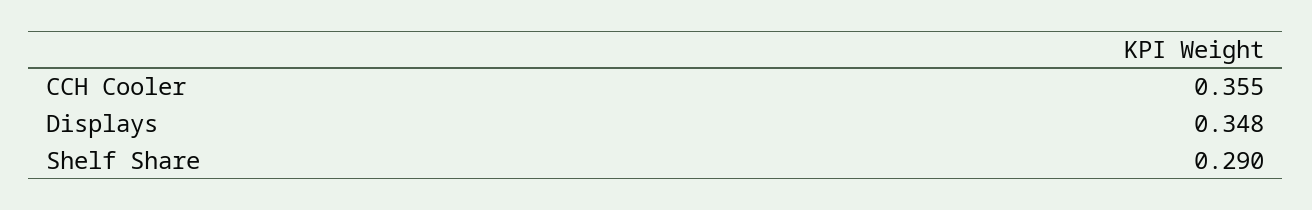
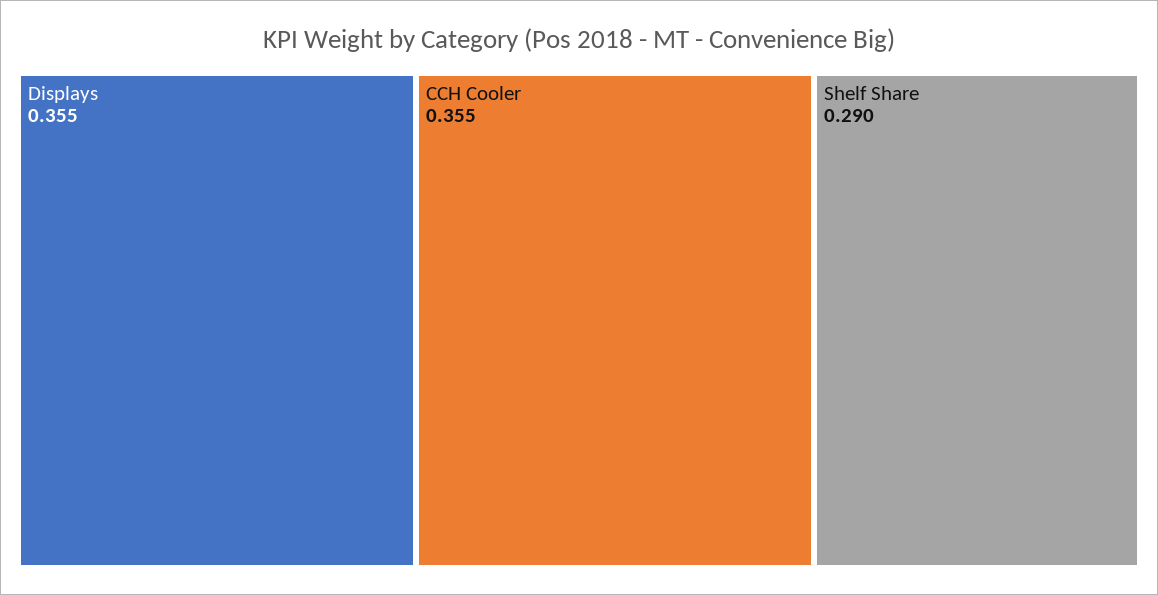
  {
    "CCH Cooler": 0.355,
-   "Displays": 0.348,
+   "Displays": 0.355,
    "Shelf Share": 0.29
  }

